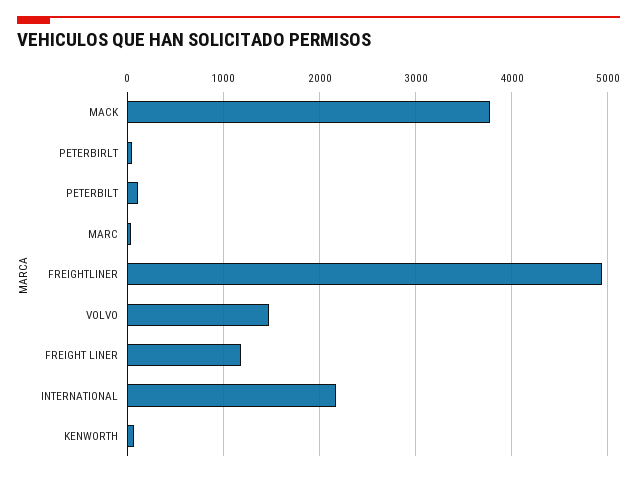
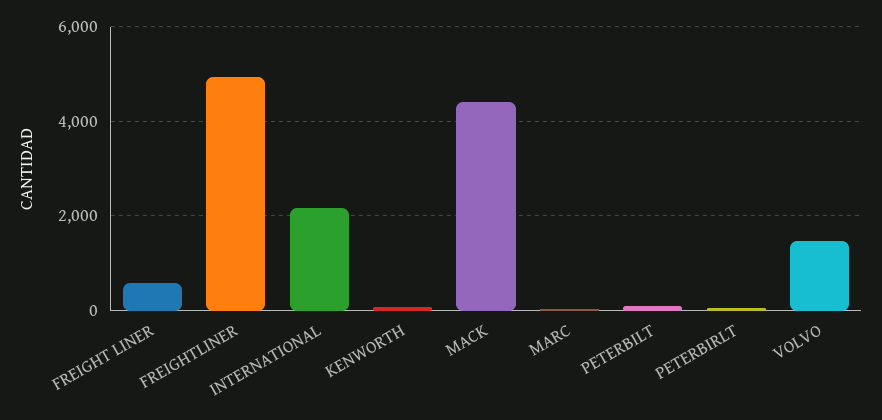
  {
-   "MACK": 3800,
+   "MACK": 4400,
    "PETERBIRLT": 0,
    "PETERBILT": 100,
    "MARC": 0,
    "FREIGHTLINER": 4900,
    "VOLVO": 1500,
-   "FREIGHT LINER": 1200,
+   "FREIGHT LINER": 600,
    "INTERNATIONAL": 2200,
    "KENWORTH": 100
  }

